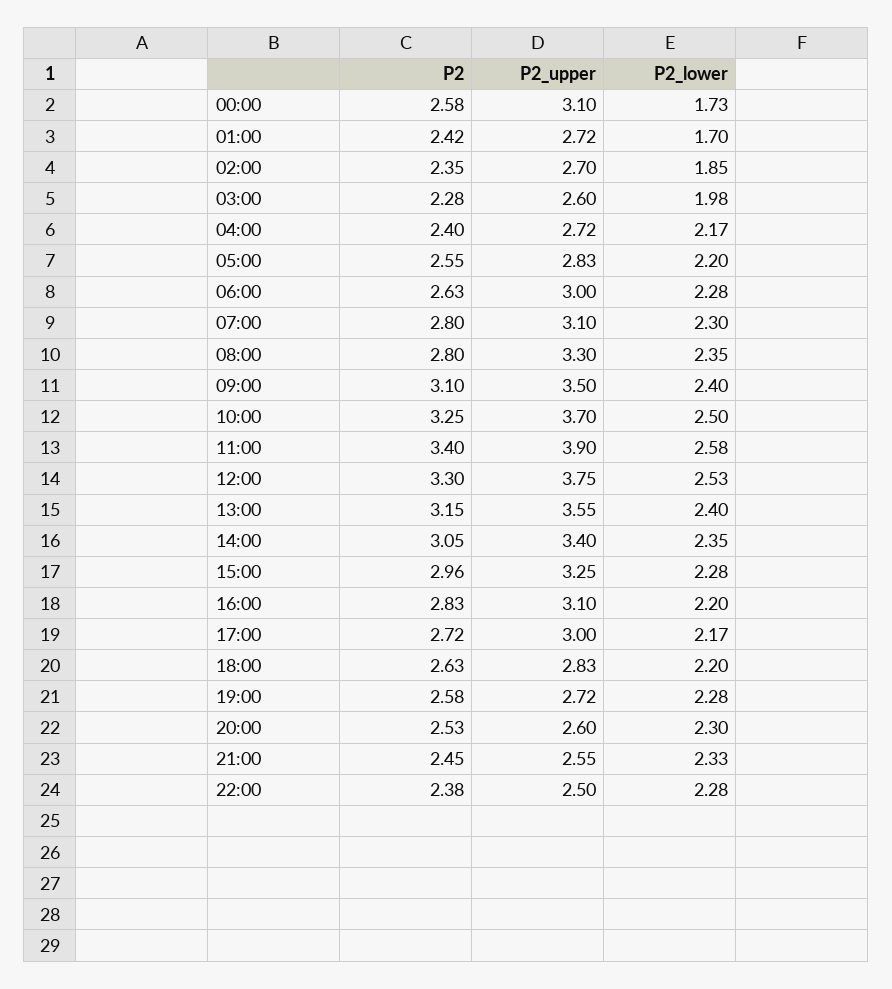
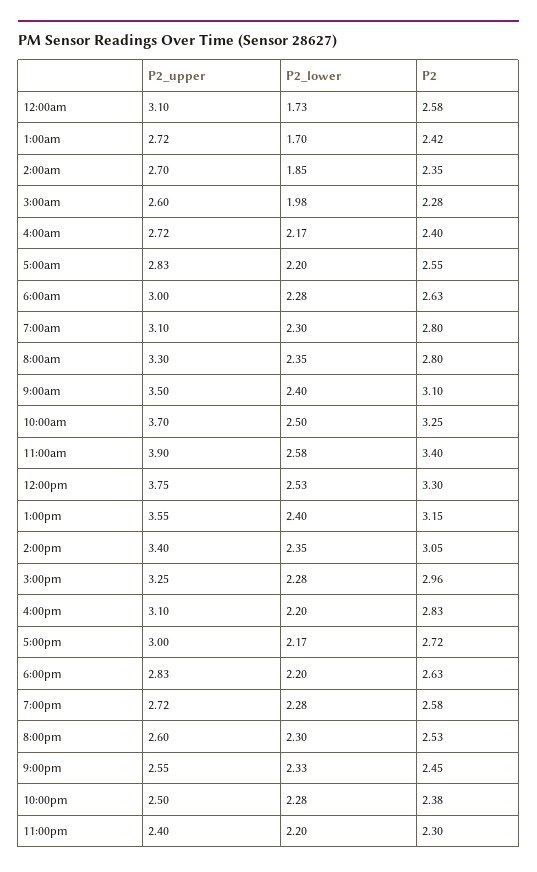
  {
    "P2": {
      "00:00": 2.58,
      "01:00": 2.42,
      "02:00": 2.35,
      "03:00": 2.28,
      "04:00": 2.4,
      "05:00": 2.55,
      "06:00": 2.63,
      "07:00": 2.8,
      "08:00": 2.8,
      "09:00": 3.1,
      "10:00": 3.25,
      "11:00": 3.4,
      "12:00": 3.3,
      "13:00": 3.15,
      "14:00": 3.05,
      "15:00": 2.96,
      "16:00": 2.83,
      "17:00": 2.72,
      "18:00": 2.63,
      "19:00": 2.58,
      "20:00": 2.53,
      "21:00": 2.45,
-     "22:00": 2.38
+     "22:00": 2.38,
+     "11:00pm": 2.3
    },
    "P2_upper": {
      "00:00": 3.1,
      "01:00": 2.72,
      "02:00": 2.7,
      "03:00": 2.6,
      "04:00": 2.72,
      "05:00": 2.83,
      "06:00": 3,
      "07:00": 3.1,
      "08:00": 3.3,
      "09:00": 3.5,
      "10:00": 3.7,
      "11:00": 3.9,
      "12:00": 3.75,
      "13:00": 3.55,
      "14:00": 3.4,
      "15:00": 3.25,
      "16:00": 3.1,
      "17:00": 3,
      "18:00": 2.83,
      "19:00": 2.72,
      "20:00": 2.6,
      "21:00": 2.55,
-     "22:00": 2.5
+     "22:00": 2.5,
+     "11:00pm": 2.4
    },
    "P2_lower": {
      "00:00": 1.73,
      "01:00": 1.7,
      "02:00": 1.85,
      "03:00": 1.98,
      "04:00": 2.17,
      "05:00": 2.2,
      "06:00": 2.28,
      "07:00": 2.3,
      "08:00": 2.35,
      "09:00": 2.4,
      "10:00": 2.5,
      "11:00": 2.58,
      "12:00": 2.53,
      "13:00": 2.4,
      "14:00": 2.35,
      "15:00": 2.28,
      "16:00": 2.2,
      "17:00": 2.17,
      "18:00": 2.2,
      "19:00": 2.28,
      "20:00": 2.3,
      "21:00": 2.33,
-     "22:00": 2.28
+     "22:00": 2.28,
+     "11:00pm": 2.2
    }
  }

